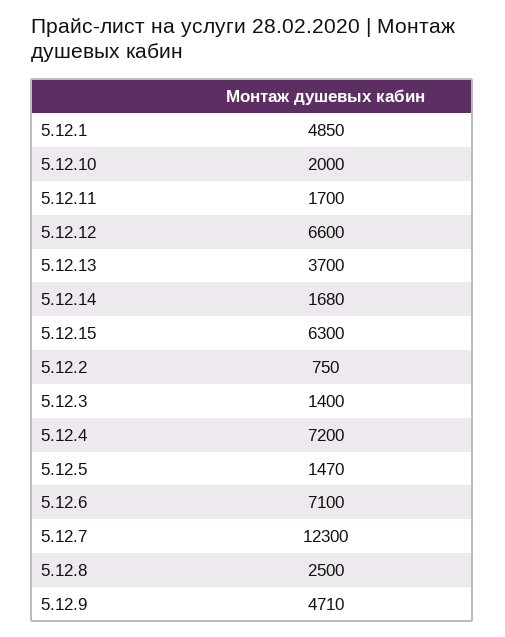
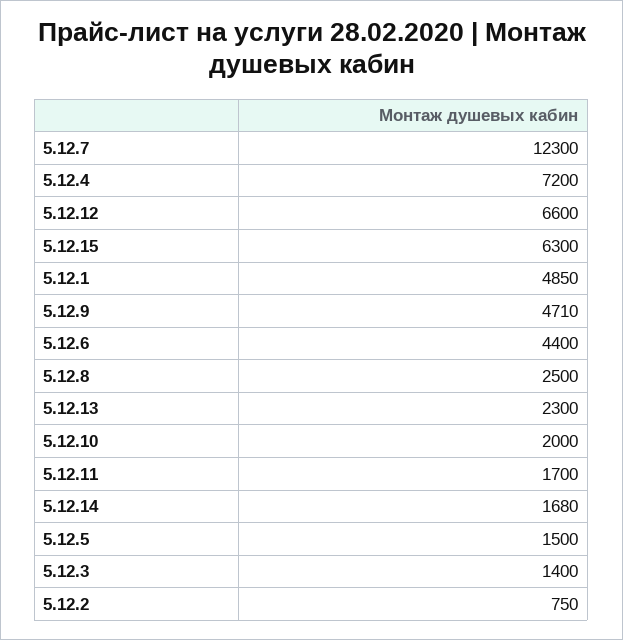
  {
    "5.12.1": 4850,
    "5.12.10": 2000,
    "5.12.11": 1700,
    "5.12.12": 6600,
-   "5.12.13": 3700,
+   "5.12.13": 2300,
    "5.12.14": 1680,
    "5.12.15": 6300,
    "5.12.2": 750,
    "5.12.3": 1400,
    "5.12.4": 7200,
-   "5.12.5": 1470,
+   "5.12.5": 1500,
-   "5.12.6": 7100,
+   "5.12.6": 4400,
    "5.12.7": 12300,
    "5.12.8": 2500,
    "5.12.9": 4710
  }

